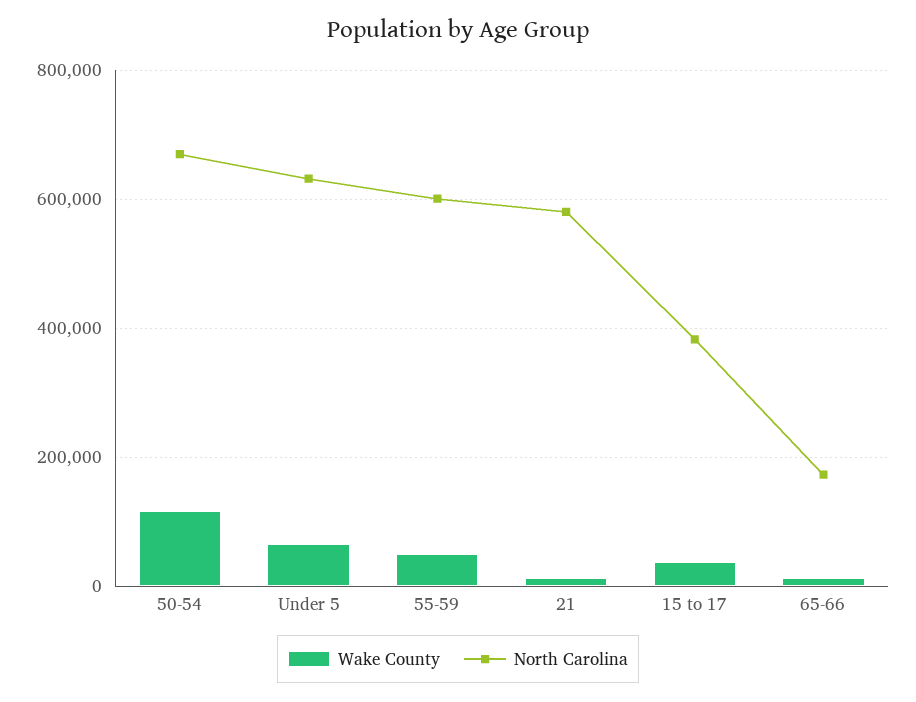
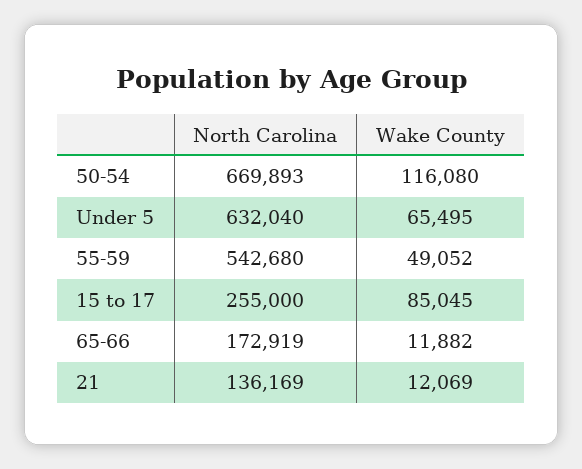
  {
    "Wake County": {
      "50-54": 116080,
      "Under 5": 65495,
      "55-59": 49052,
      "21": 12069,
-     "15 to 17": 40000,
+     "15 to 17": 85045,
      "65-66": 11882
    },
    "North Carolina": {
      "50-54": 669893,
      "Under 5": 632040,
-     "55-59": 600000,
+     "55-59": 542680,
-     "21": 580000,
+     "21": 136169,
-     "15 to 17": 380000,
+     "15 to 17": 255000,
      "65-66": 172919
    }
  }

